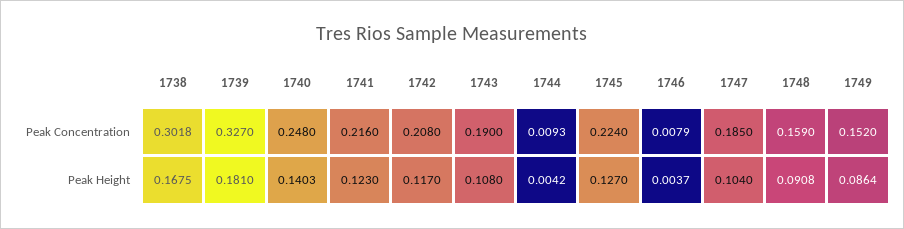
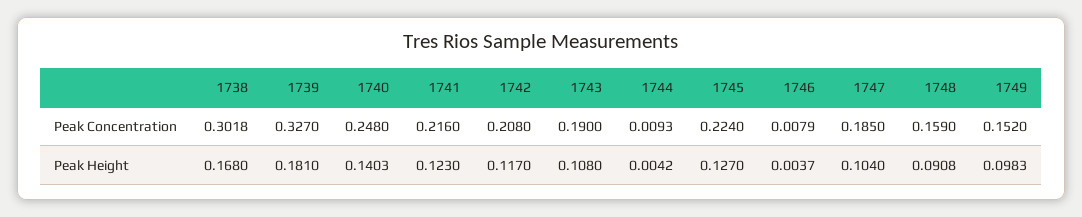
  {
    "1738": {
      "Peak Concentration": 0.3018,
-     "Peak Height": 0.1675
+     "Peak Height": 0.168
    },
    "1739": {
      "Peak Concentration": 0.327,
      "Peak Height": 0.181
    },
    "1740": {
      "Peak Concentration": 0.248,
      "Peak Height": 0.1403
    },
    "1741": {
      "Peak Concentration": 0.216,
      "Peak Height": 0.123
    },
    "1742": {
      "Peak Concentration": 0.208,
      "Peak Height": 0.117
    },
    "1743": {
      "Peak Concentration": 0.19,
      "Peak Height": 0.108
    },
    "1744": {
      "Peak Concentration": 0.0093,
      "Peak Height": 0.0042
    },
    "1745": {
      "Peak Concentration": 0.224,
      "Peak Height": 0.127
    },
    "1746": {
      "Peak Concentration": 0.0079,
      "Peak Height": 0.0037
    },
    "1747": {
      "Peak Concentration": 0.185,
      "Peak Height": 0.104
    },
    "1748": {
      "Peak Concentration": 0.159,
      "Peak Height": 0.0908
    },
    "1749": {
      "Peak Concentration": 0.152,
-     "Peak Height": 0.0864
+     "Peak Height": 0.0983
    }
  }

